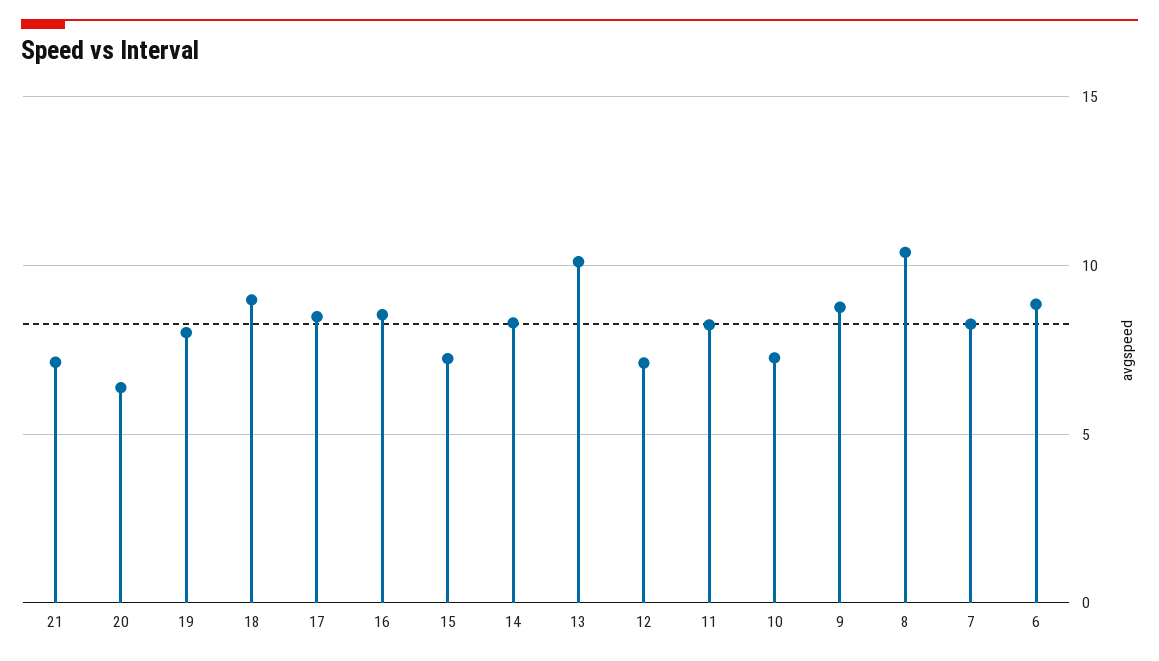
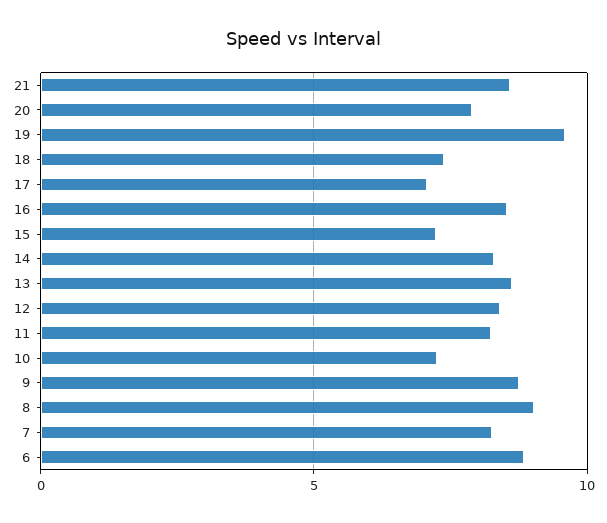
  {
-   "21": 7,
+   "21": 8.5,
-   "20": 6.5,
+   "20": 8,
-   "19": 8,
+   "19": 9.5,
-   "18": 9,
+   "18": 7.5,
-   "17": 8.5,
+   "17": 7,
    "16": 8.5,
    "15": 7,
    "14": 8.5,
-   "13": 10,
+   "13": 8.5,
-   "12": 7,
+   "12": 8.5,
    "11": 8,
    "10": 7.5,
    "9": 9,
-   "8": 10.5,
+   "8": 9,
    "7": 8.5,
    "6": 9
  }

